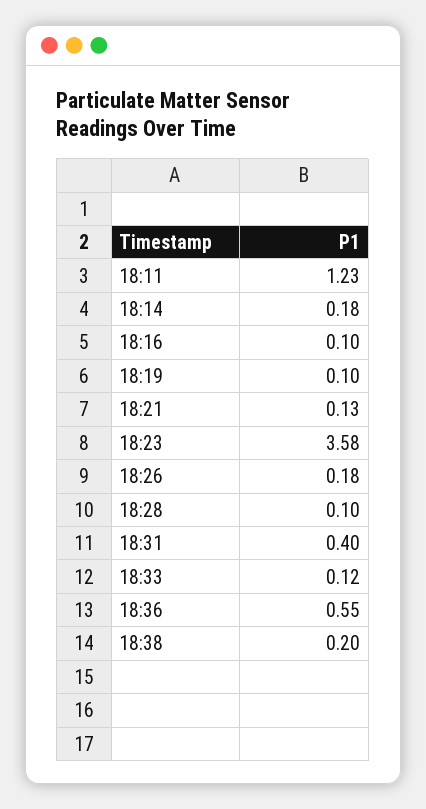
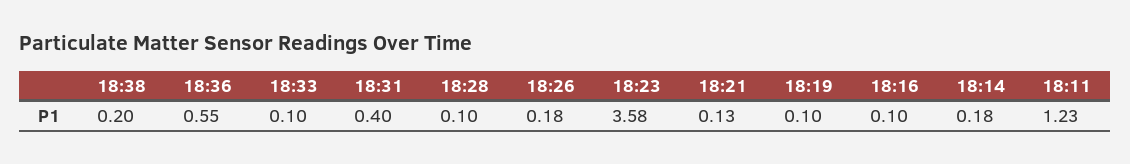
  {
    "18:11": 1.23,
    "18:14": 0.18,
    "18:16": 0.1,
    "18:19": 0.1,
    "18:21": 0.13,
    "18:23": 3.58,
    "18:26": 0.18,
    "18:28": 0.1,
    "18:31": 0.4,
-   "18:33": 0.12,
+   "18:33": 0.1,
    "18:36": 0.55,
    "18:38": 0.2
  }

